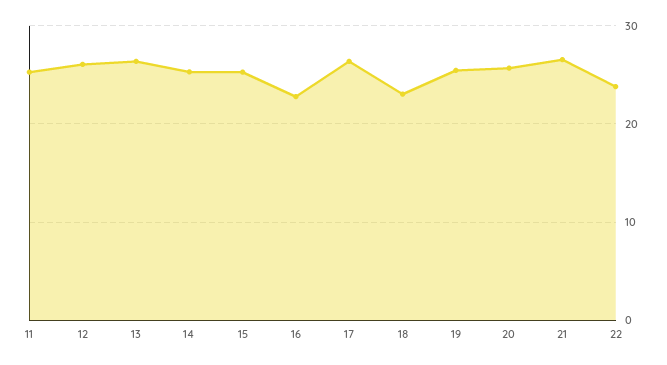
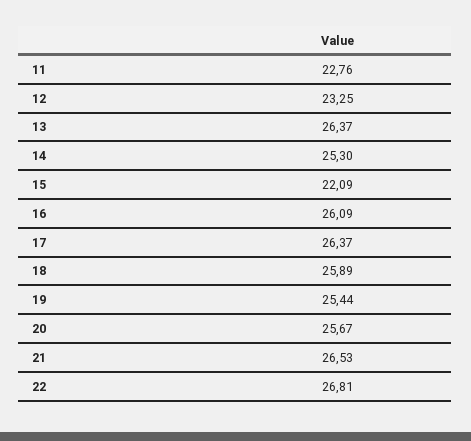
  {
-   "11": 25,
+   "11": 22.76,
-   "12": 26,
+   "12": 23.25,
    "13": 26.37,
    "14": 25.3,
-   "15": 25,
+   "15": 22.09,
-   "16": 23,
+   "16": 26.09,
    "17": 26.37,
-   "18": 23,
+   "18": 25.89,
    "19": 25.44,
    "20": 25.67,
    "21": 26.53,
-   "22": 24
+   "22": 26.81
  }

